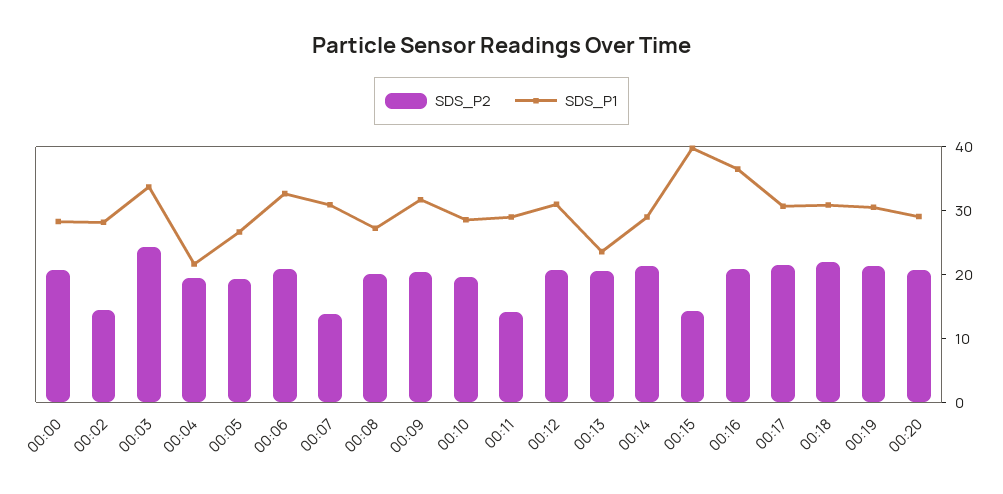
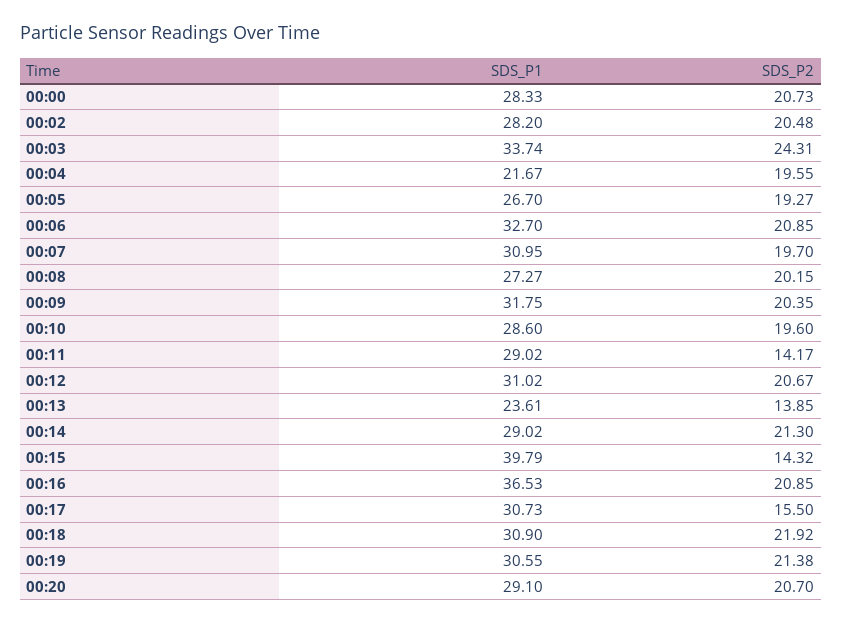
  {
    "SDS_P2": {
      "00:00": 20.73,
-     "00:02": 14,
+     "00:02": 20.48,
      "00:03": 24.31,
      "00:04": 19.55,
      "00:05": 19.27,
      "00:06": 20.85,
-     "00:07": 14,
+     "00:07": 19.7,
      "00:08": 20.15,
      "00:09": 20.35,
      "00:10": 19.6,
      "00:11": 14.17,
      "00:12": 20.67,
-     "00:13": 20,
+     "00:13": 13.85,
      "00:14": 21.3,
      "00:15": 14.32,
      "00:16": 20.85,
-     "00:17": 22,
+     "00:17": 15.5,
      "00:18": 21.92,
      "00:19": 21.38,
      "00:20": 20.7
    },
    "SDS_P1": {
      "00:00": 28.33,
      "00:02": 28.2,
      "00:03": 33.74,
      "00:04": 21.67,
      "00:05": 26.7,
      "00:06": 32.7,
      "00:07": 30.95,
      "00:08": 27.27,
      "00:09": 31.75,
      "00:10": 28.6,
      "00:11": 29.02,
      "00:12": 31.02,
      "00:13": 23.61,
      "00:14": 29.02,
      "00:15": 39.79,
      "00:16": 36.53,
      "00:17": 30.73,
      "00:18": 30.9,
      "00:19": 30.55,
      "00:20": 29.1
    }
  }

